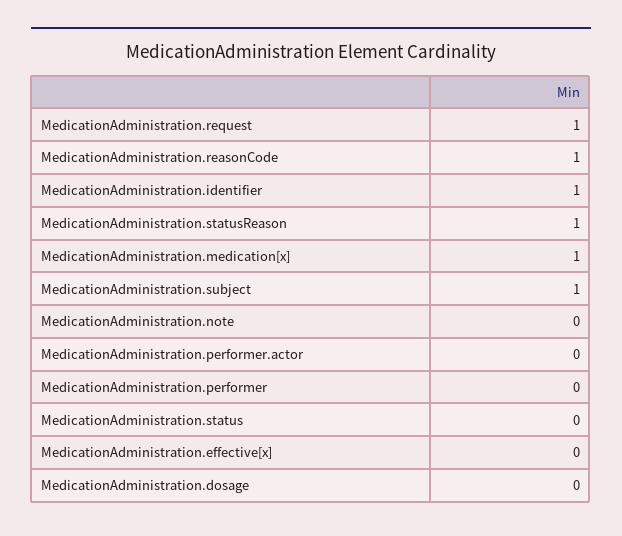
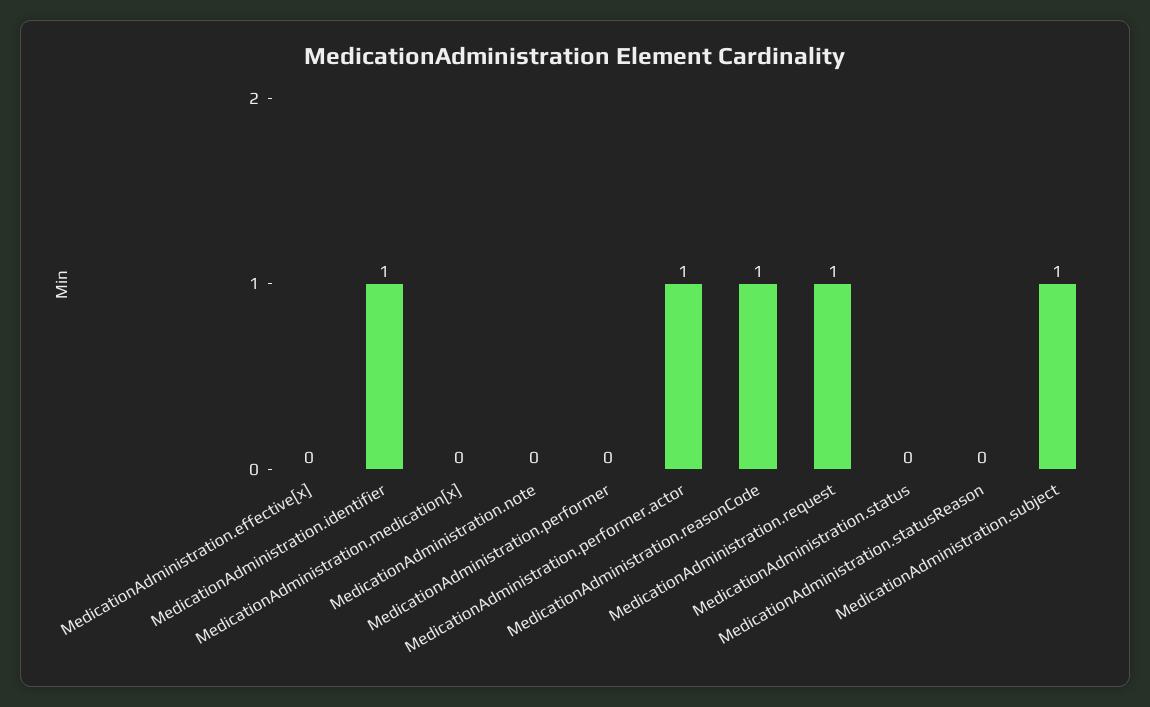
  {
    "MedicationAdministration.request": 1,
    "MedicationAdministration.reasonCode": 1,
    "MedicationAdministration.identifier": 1,
-   "MedicationAdministration.statusReason": 1,
+   "MedicationAdministration.statusReason": 0,
-   "MedicationAdministration.medication[x]": 1,
+   "MedicationAdministration.medication[x]": 0,
    "MedicationAdministration.subject": 1,
    "MedicationAdministration.note": 0,
-   "MedicationAdministration.performer.actor": 0,
+   "MedicationAdministration.performer.actor": 1,
    "MedicationAdministration.performer": 0,
    "MedicationAdministration.status": 0,
-   "MedicationAdministration.effective[x]": 0,
+   "MedicationAdministration.effective[x]": 0
-   "MedicationAdministration.dosage": 0
  }

